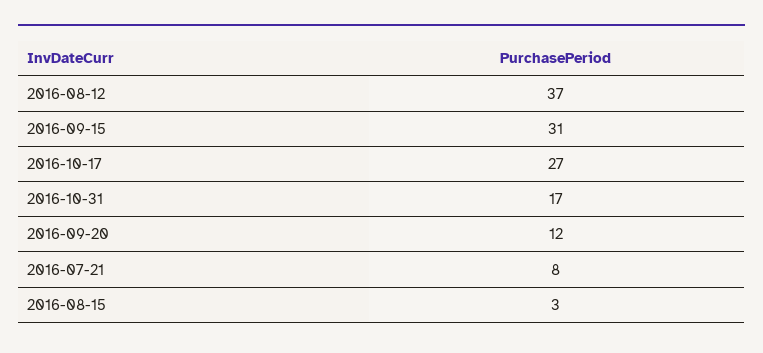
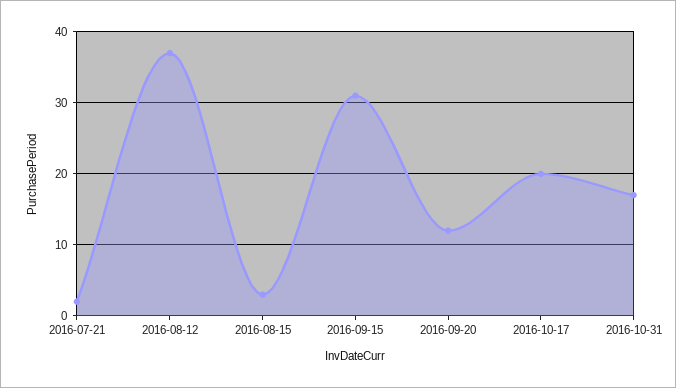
  {
    "2016-08-12": 37,
    "2016-09-15": 31,
-   "2016-10-17": 27,
+   "2016-10-17": 20,
    "2016-10-31": 17,
    "2016-09-20": 12,
-   "2016-07-21": 8,
+   "2016-07-21": 2,
    "2016-08-15": 3
  }

